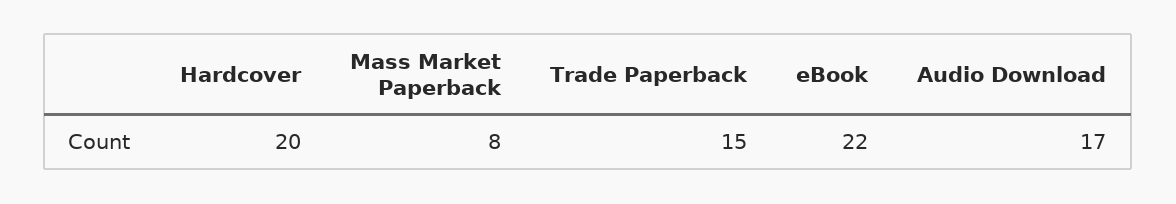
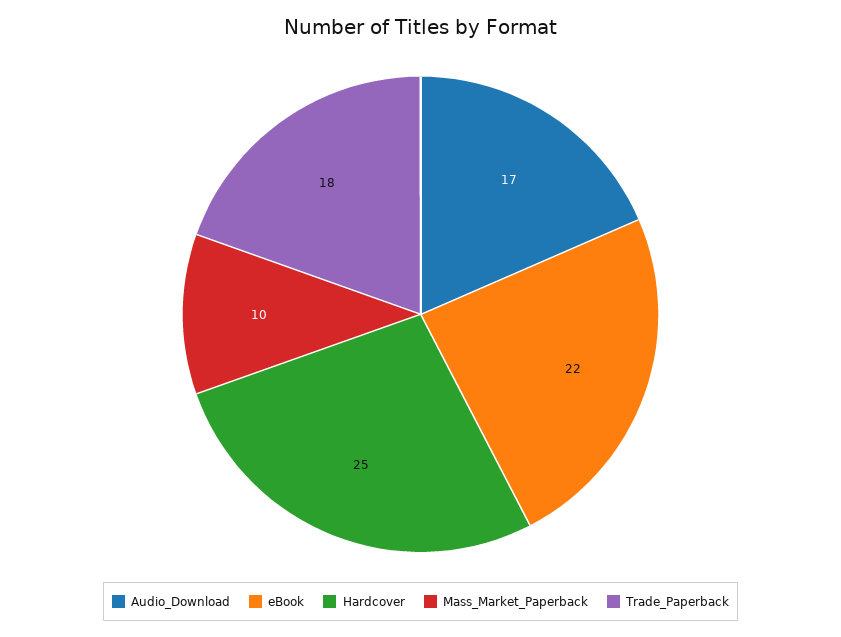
  {
-   "Hardcover": 20,
+   "Hardcover": 25,
-   "Mass Market Paperback": 8,
+   "Mass Market Paperback": 10,
-   "Trade Paperback": 15,
+   "Trade Paperback": 18,
    "eBook": 22,
    "Audio Download": 17
  }

